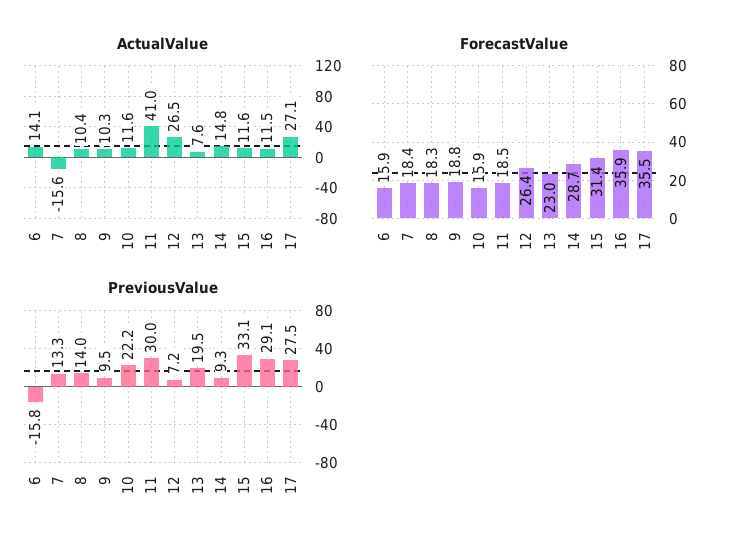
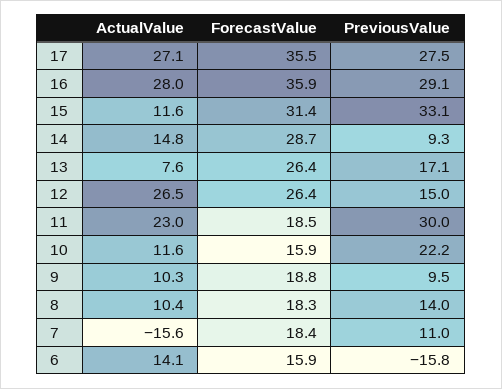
  {
    "ActualValue": {
      "6": 14.1,
      "7": -15.6,
      "8": 10.4,
      "9": 10.3,
      "10": 11.6,
-     "11": 41,
+     "11": 23,
      "12": 26.5,
      "13": 7.6,
      "14": 14.8,
      "15": 11.6,
-     "16": 11.5,
+     "16": 28,
      "17": 27.1
    },
    "ForecastValue": {
      "6": 15.9,
      "7": 18.4,
      "8": 18.3,
      "9": 18.8,
      "10": 15.9,
      "11": 18.5,
      "12": 26.4,
-     "13": 23,
+     "13": 26.4,
      "14": 28.7,
      "15": 31.4,
      "16": 35.9,
      "17": 35.5
    },
    "PreviousValue": {
      "6": -15.8,
-     "7": 13.3,
+     "7": 11,
      "8": 14,
      "9": 9.5,
      "10": 22.2,
      "11": 30,
-     "12": 7.2,
+     "12": 15,
-     "13": 19.5,
+     "13": 17.1,
      "14": 9.3,
      "15": 33.1,
      "16": 29.1,
      "17": 27.5
    }
  }

